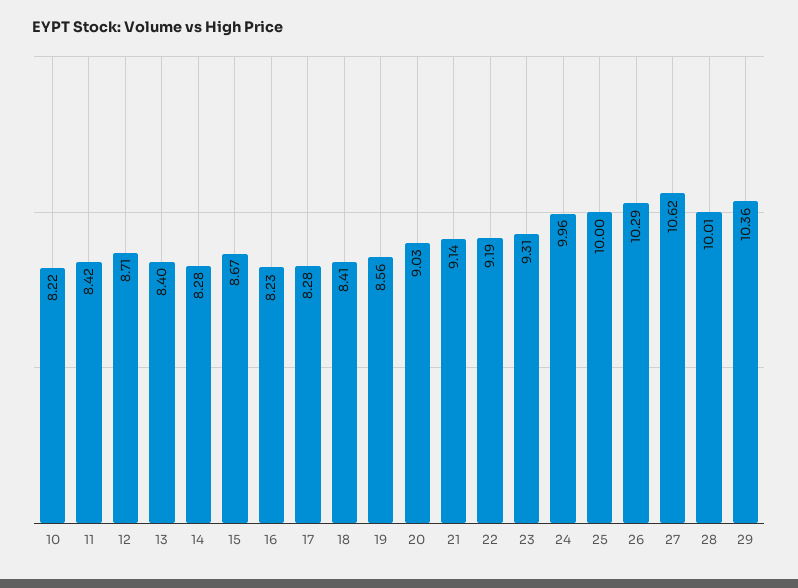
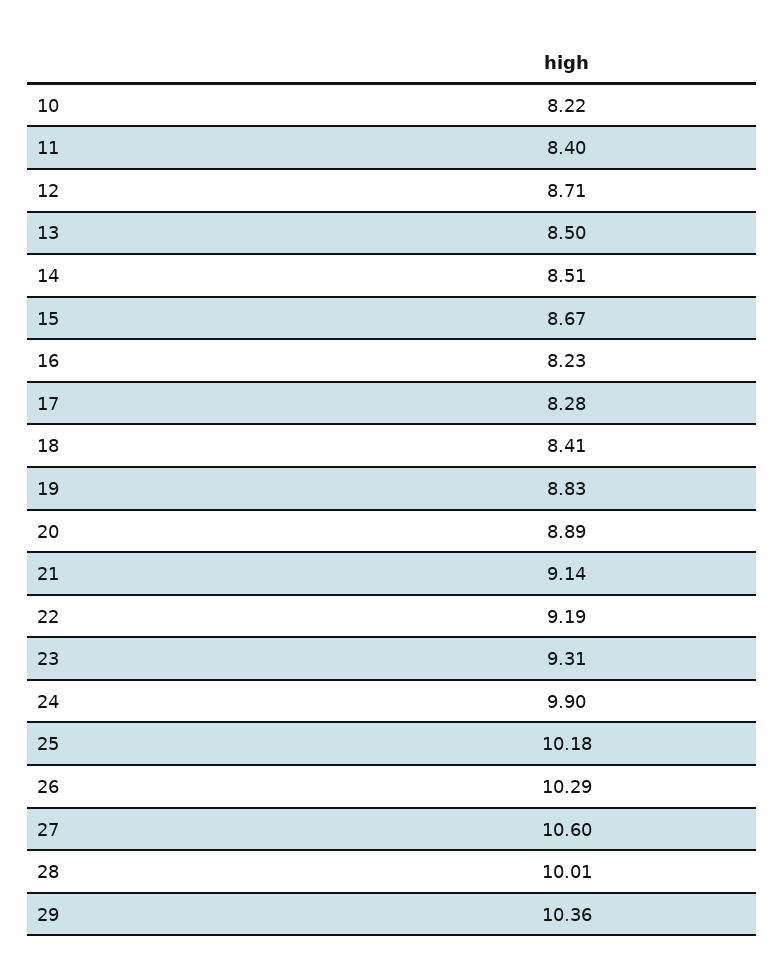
  {
    "10": 8.22,
-   "11": 8.42,
+   "11": 8.4,
    "12": 8.71,
-   "13": 8.4,
+   "13": 8.5,
-   "14": 8.28,
+   "14": 8.51,
    "15": 8.67,
    "16": 8.23,
    "17": 8.28,
    "18": 8.41,
-   "19": 8.56,
+   "19": 8.83,
-   "20": 9.03,
+   "20": 8.89,
    "21": 9.14,
    "22": 9.19,
    "23": 9.31,
-   "24": 9.96,
+   "24": 9.9,
-   "25": 10,
+   "25": 10.18,
    "26": 10.29,
-   "27": 10.62,
+   "27": 10.6,
    "28": 10.01,
    "29": 10.36
  }

